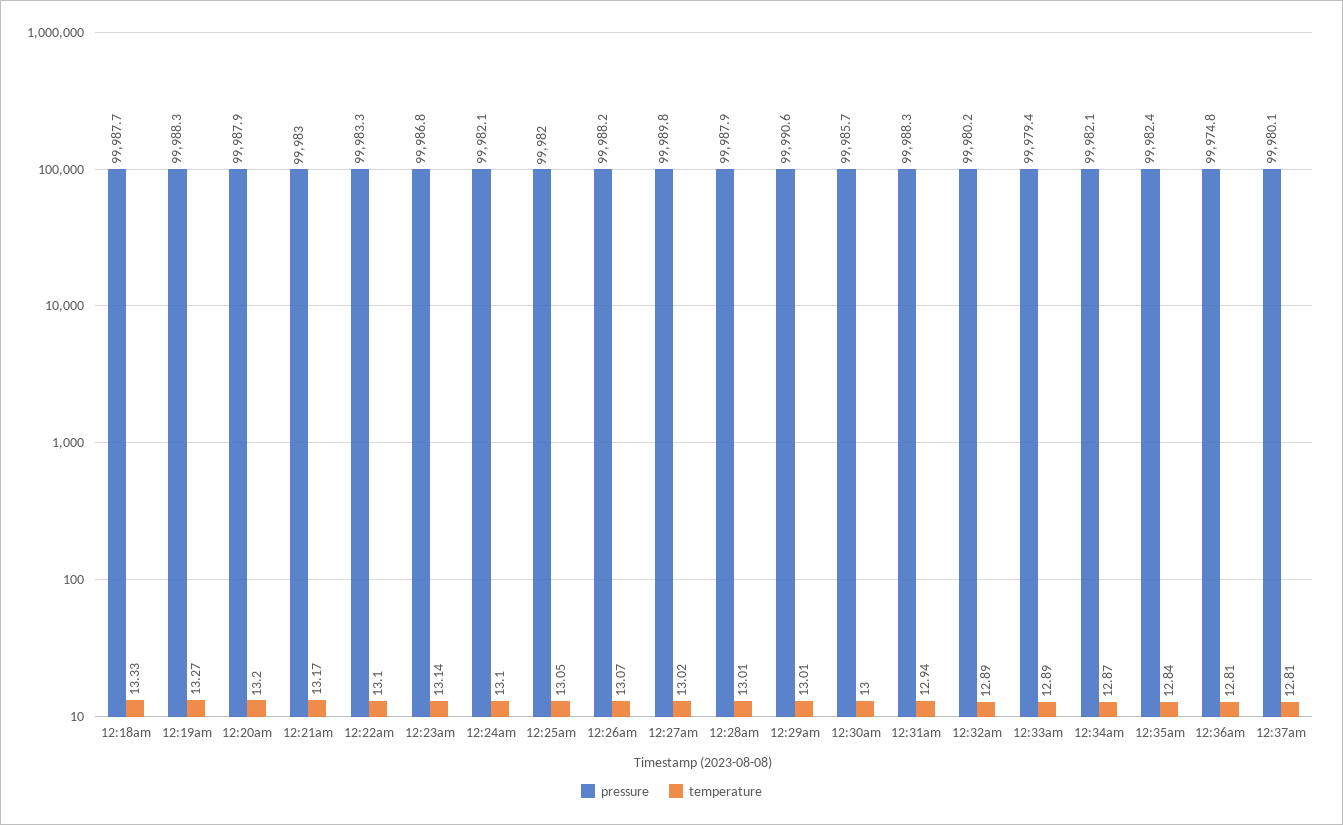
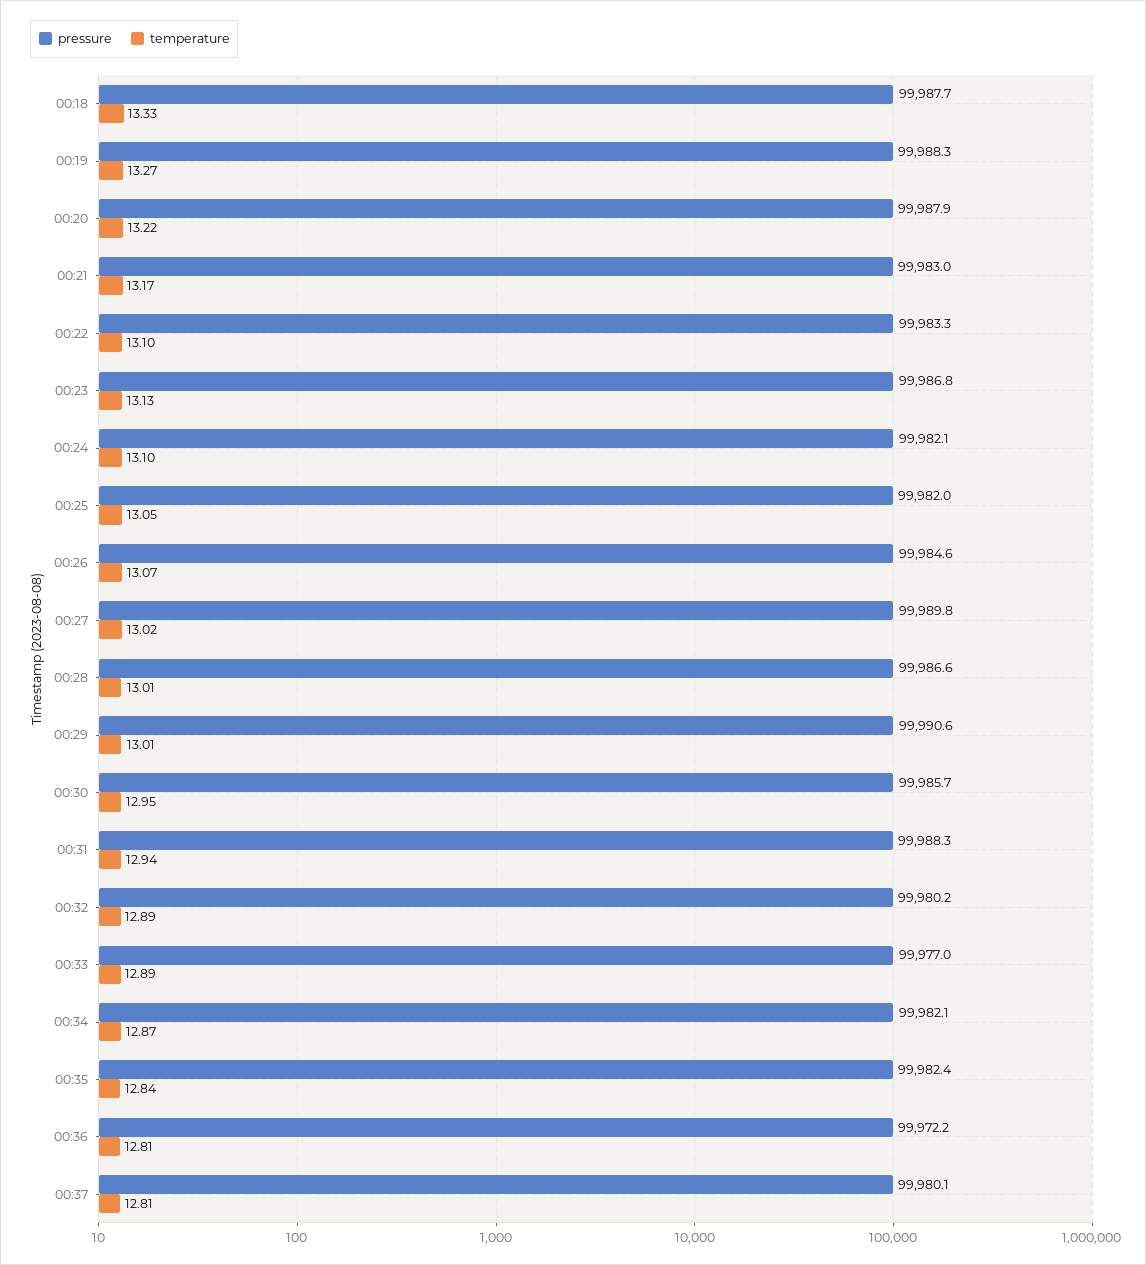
  {
    "pressure": {
      "12:18am": 99987.7,
      "12:19am": 99988.3,
      "12:20am": 99987.9,
      "12:21am": 99983,
      "12:22am": 99983.3,
      "12:23am": 99986.8,
      "12:24am": 99982.1,
      "12:25am": 99982,
-     "12:26am": 99988.2,
+     "12:26am": 99984.6,
      "12:27am": 99989.8,
-     "12:28am": 99987.9,
+     "12:28am": 99986.6,
      "12:29am": 99990.6,
      "12:30am": 99985.7,
      "12:31am": 99988.3,
      "12:32am": 99980.2,
-     "12:33am": 99979.4,
+     "12:33am": 99977,
      "12:34am": 99982.1,
      "12:35am": 99982.4,
-     "12:36am": 99974.8,
+     "12:36am": 99972.2,
      "12:37am": 99980.1
    },
    "temperature": {
      "12:18am": 13.33,
      "12:19am": 13.27,
-     "12:20am": 13.2,
+     "12:20am": 13.22,
      "12:21am": 13.17,
      "12:22am": 13.1,
-     "12:23am": 13.14,
+     "12:23am": 13.13,
      "12:24am": 13.1,
      "12:25am": 13.05,
      "12:26am": 13.07,
      "12:27am": 13.02,
      "12:28am": 13.01,
      "12:29am": 13.01,
-     "12:30am": 13,
+     "12:30am": 12.95,
      "12:31am": 12.94,
      "12:32am": 12.89,
      "12:33am": 12.89,
      "12:34am": 12.87,
      "12:35am": 12.84,
      "12:36am": 12.81,
      "12:37am": 12.81
    }
  }

